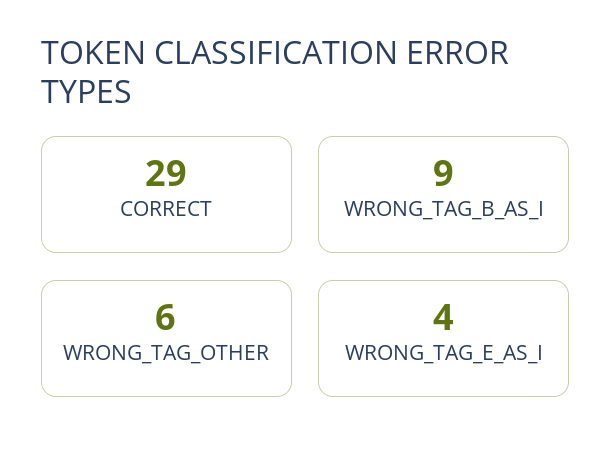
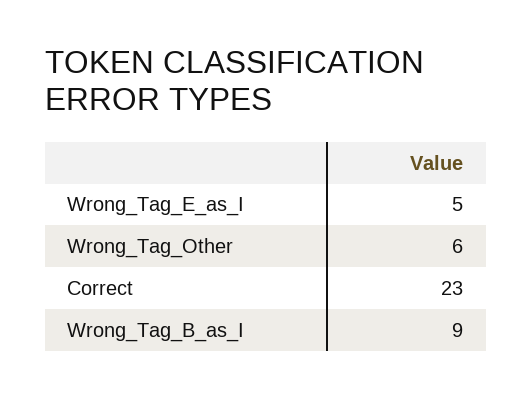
  {
-   "CORRECT": 29,
+   "CORRECT": 23,
    "WRONG_TAG_B_AS_I": 9,
    "WRONG_TAG_OTHER": 6,
-   "WRONG_TAG_E_AS_I": 4
+   "WRONG_TAG_E_AS_I": 5
  }

